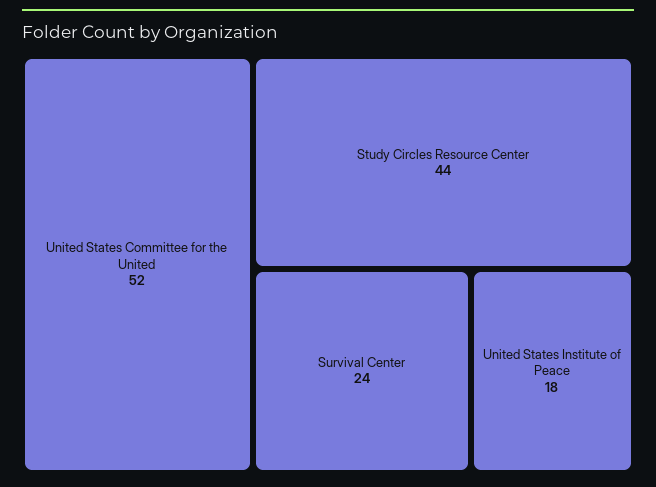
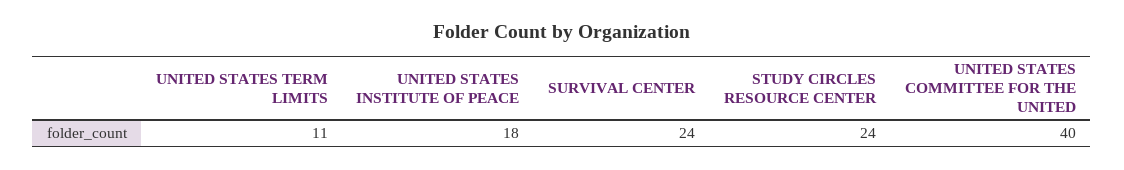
  {
-   "United States Committee for the United": 52,
+   "United States Committee for the United": 40,
-   "Study Circles Resource Center": 44,
+   "Study Circles Resource Center": 24,
    "Survival Center": 24,
-   "United States Institute of Peace": 18
+   "United States Institute of Peace": 18,
+   "UNITED STATES TERM LIMITS": 11
  }

